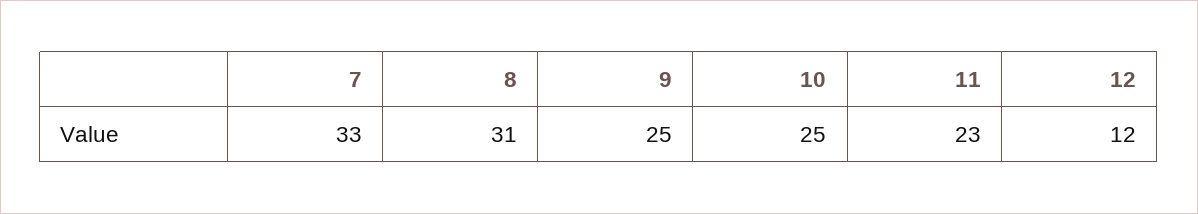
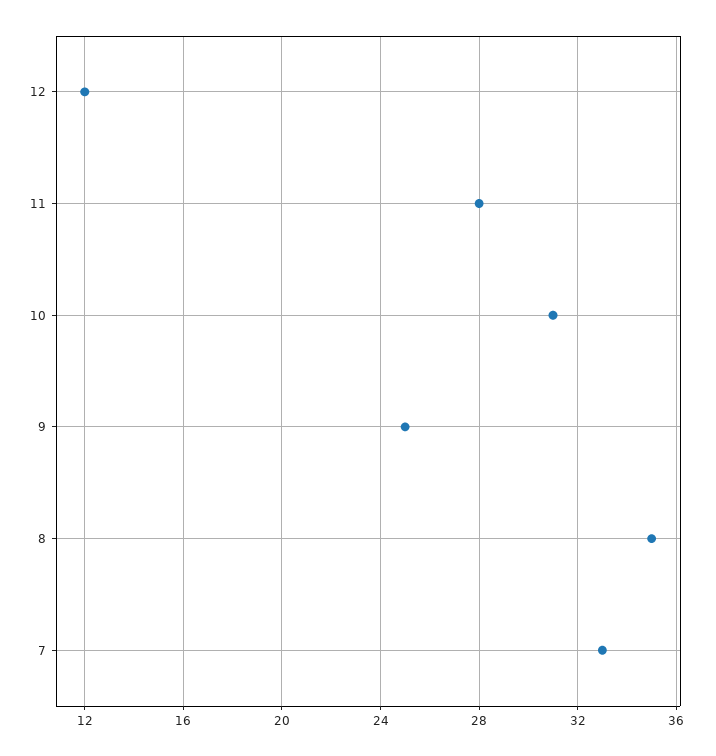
  {
    "7": 33,
-   "8": 31,
+   "8": 35,
    "9": 25,
-   "10": 25,
+   "10": 31,
-   "11": 23,
+   "11": 28,
    "12": 12
  }

